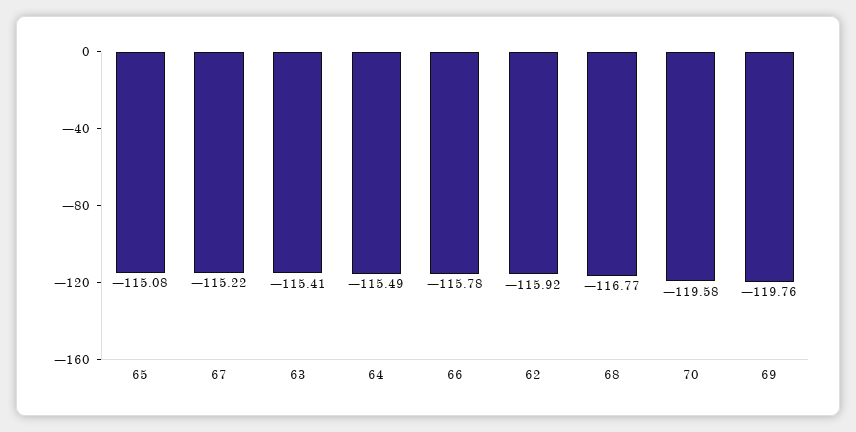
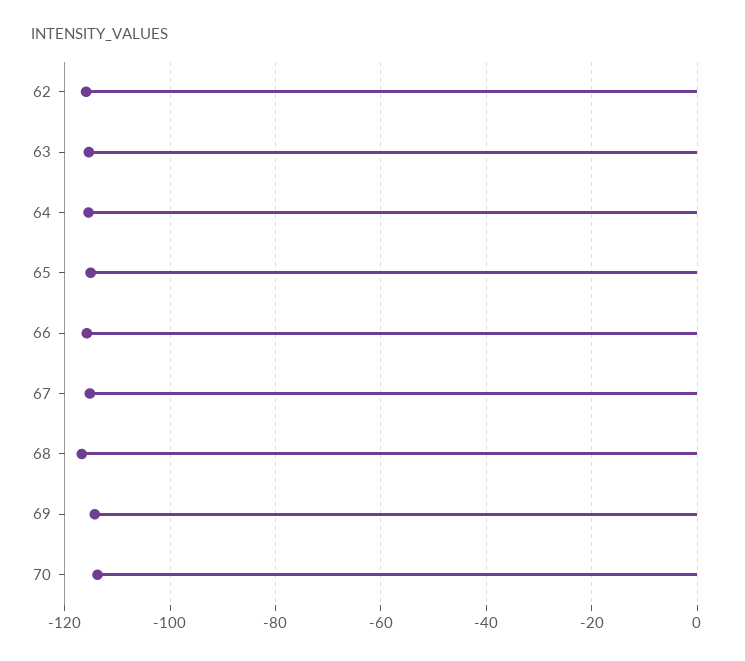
  {
    "65": -115.08,
    "67": -115.22,
    "63": -115.41,
    "64": -115.49,
    "66": -115.78,
    "62": -115.92,
    "68": -116.77,
-   "70": -119.58,
+   "70": -114,
-   "69": -119.76
+   "69": -114
  }

